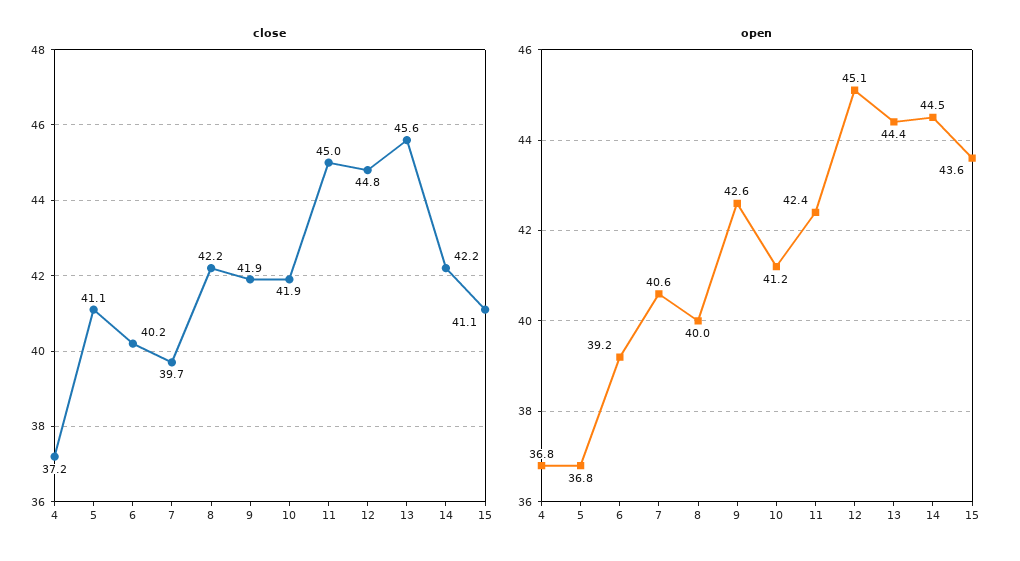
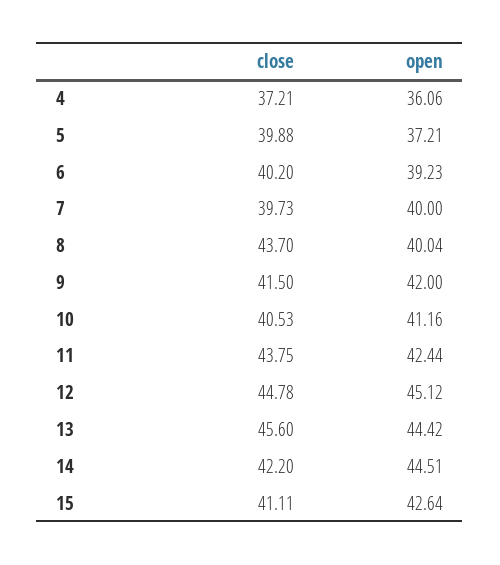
  {
    "close": {
      "4": 37.21,
-     "5": 41.1,
+     "5": 39.88,
      "6": 40.2,
      "7": 39.73,
-     "8": 42.2,
+     "8": 43.7,
-     "9": 41.9,
+     "9": 41.5,
-     "10": 41.9,
+     "10": 40.53,
-     "11": 45,
+     "11": 43.75,
      "12": 44.78,
      "13": 45.6,
      "14": 42.2,
      "15": 41.11
    },
    "open": {
-     "4": 36.8,
+     "4": 36.06,
-     "5": 36.8,
+     "5": 37.21,
      "6": 39.23,
-     "7": 40.6,
+     "7": 40,
      "8": 40.04,
-     "9": 42.6,
+     "9": 42,
      "10": 41.16,
      "11": 42.44,
      "12": 45.12,
      "13": 44.42,
      "14": 44.51,
-     "15": 43.6
+     "15": 42.64
    }
  }

